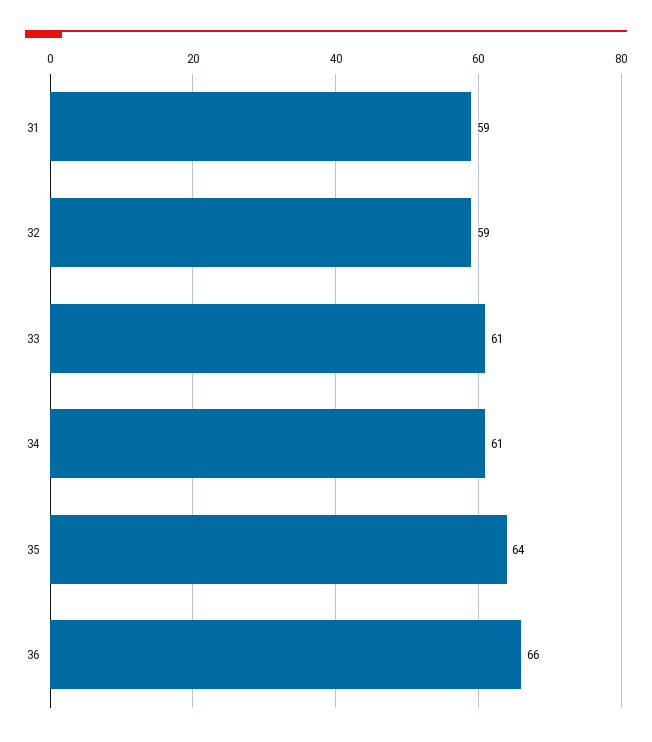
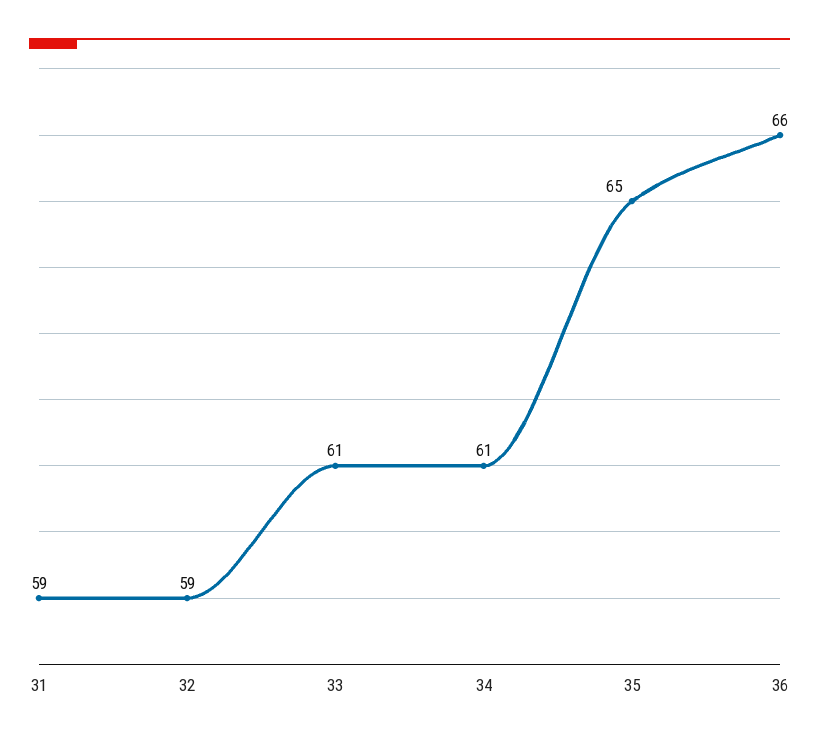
  {
    "31": 59,
    "32": 59,
    "33": 61,
    "34": 61,
-   "35": 64,
+   "35": 65,
    "36": 66
  }

